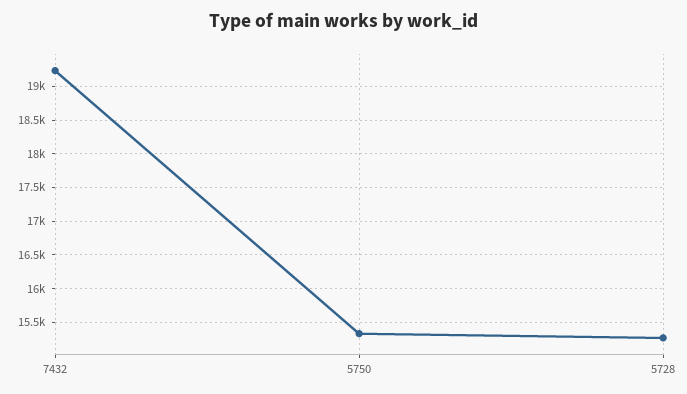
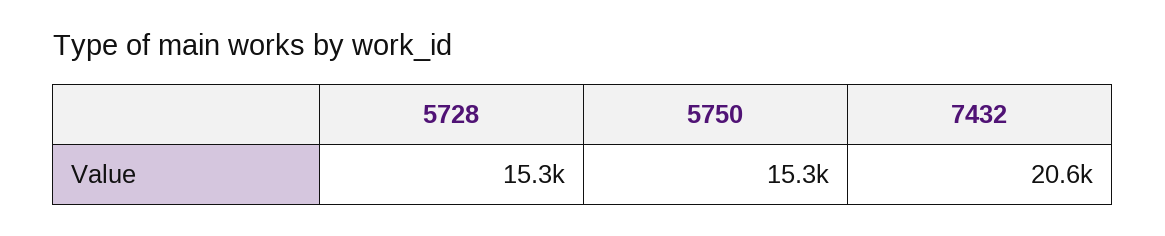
  {
-   "7432": 19200,
+   "7432": 20600,
    "5750": 15300,
    "5728": 15300
  }

